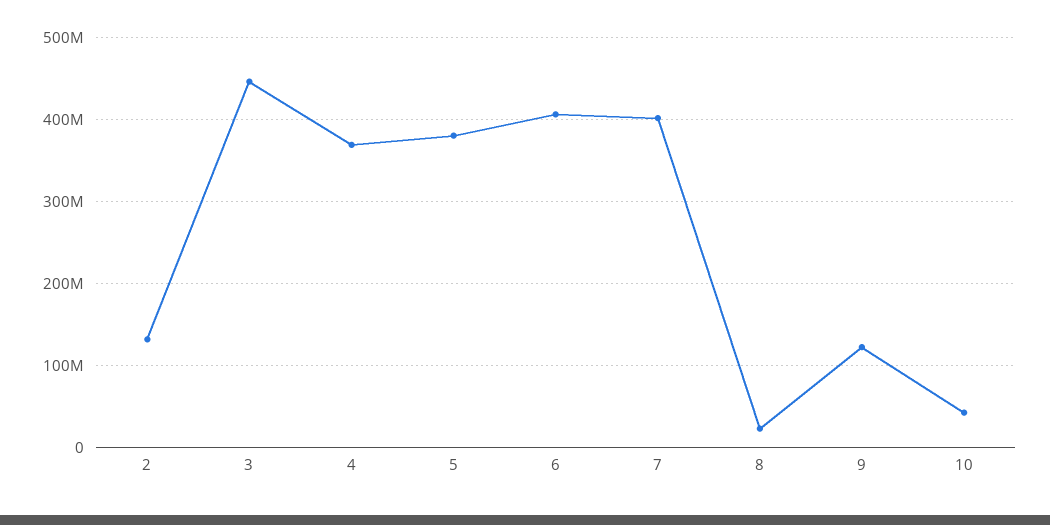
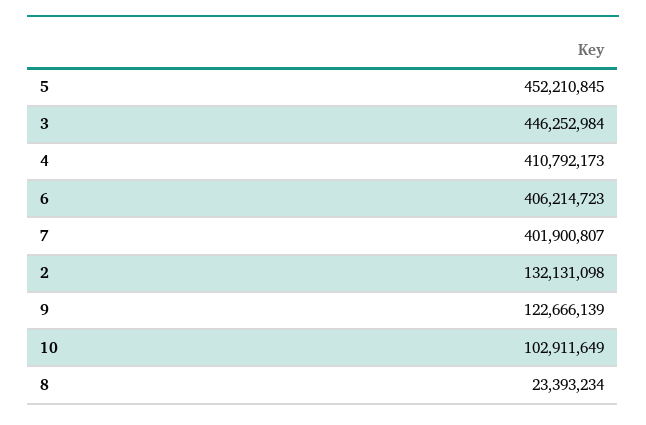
  {
    "2": 132131098,
    "3": 446252984,
-   "4": 370000000,
+   "4": 410792173,
-   "5": 380000000,
+   "5": 452210845,
    "6": 406214723,
    "7": 401900807,
    "8": 23393234,
    "9": 122666139,
-   "10": 40000000
+   "10": 102911649
  }

